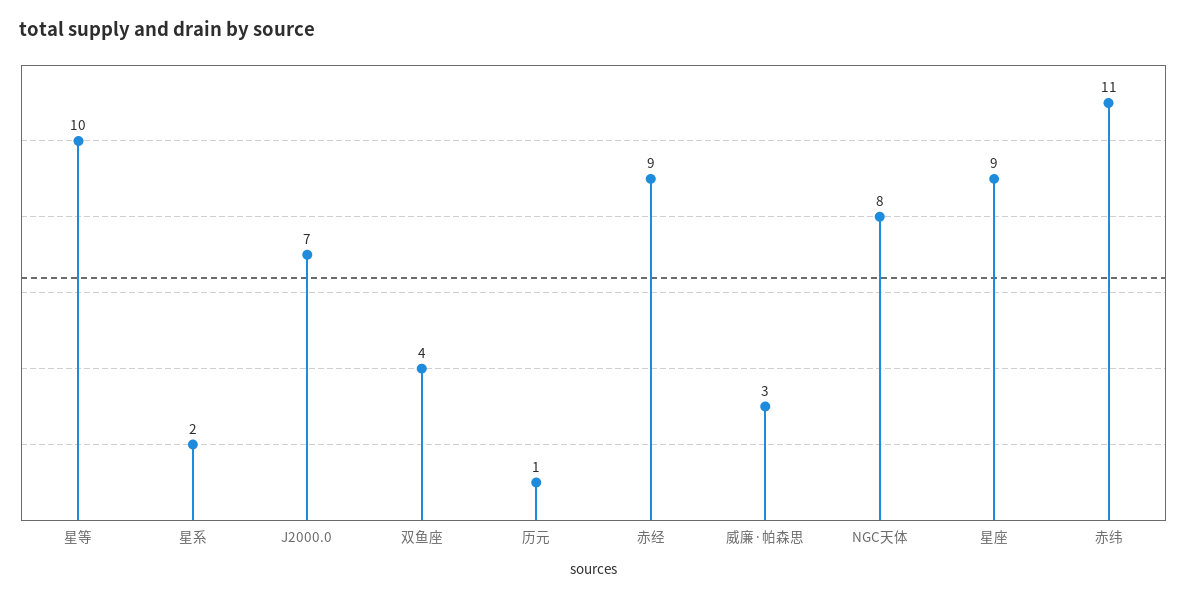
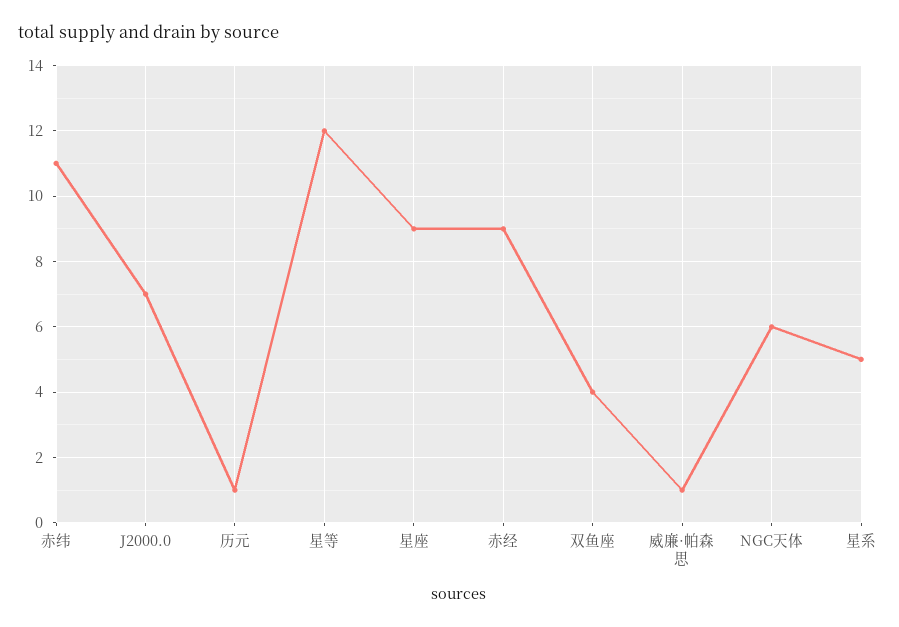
  {
-   "星等": 10,
+   "星等": 12,
-   "星系": 2,
+   "星系": 5,
    "J2000.0": 7,
    "双鱼座": 4,
    "历元": 1,
    "赤经": 9,
-   "威廉·帕森思": 3,
+   "威廉·帕森思": 1,
-   "NGC天体": 8,
+   "NGC天体": 6,
    "星座": 9,
    "赤纬": 11
  }

